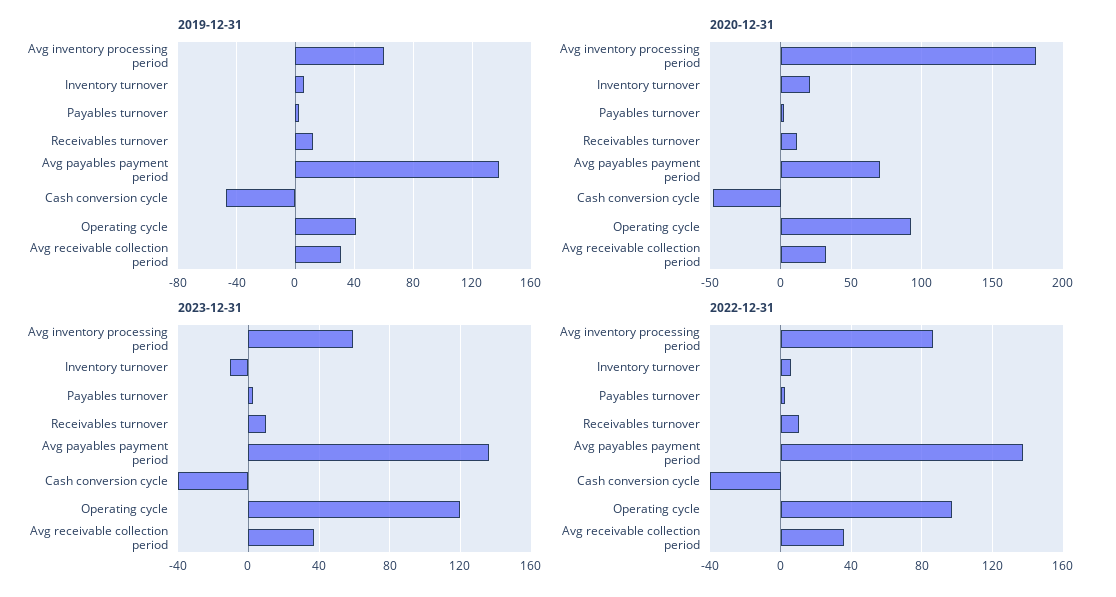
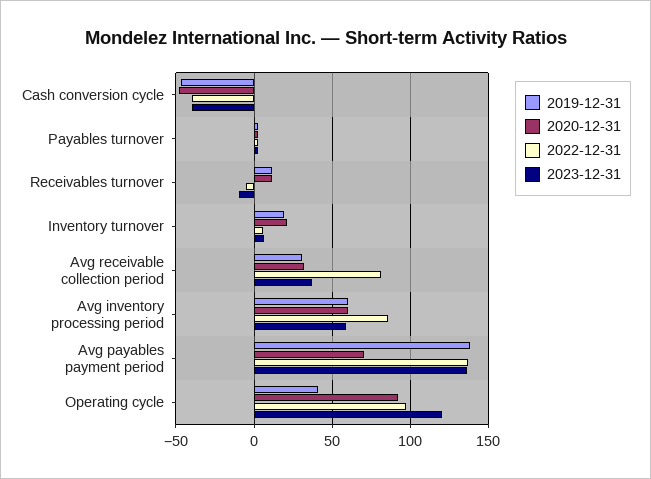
  {
    "2019-12-31": {
      "Avg inventory processing period": 60,
-     "Inventory turnover": 5,
+     "Inventory turnover": 20,
      "Payables turnover": 5,
      "Receivables turnover": 10,
      "Avg payables payment period": 140,
      "Cash conversion cycle": -45,
      "Operating cycle": 40,
      "Avg receivable collection period": 30
    },
    "2020-12-31": {
-     "Avg inventory processing period": 180,
+     "Avg inventory processing period": 60,
      "Inventory turnover": 20,
      "Payables turnover": 5,
      "Receivables turnover": 10,
      "Avg payables payment period": 70,
      "Cash conversion cycle": -50,
      "Operating cycle": 90,
      "Avg receivable collection period": 30
    },
    "2023-12-31": {
      "Avg inventory processing period": 60,
-     "Inventory turnover": -10,
+     "Inventory turnover": 5,
      "Payables turnover": 5,
-     "Receivables turnover": 10,
+     "Receivables turnover": -10,
      "Avg payables payment period": 135,
      "Cash conversion cycle": -40,
      "Operating cycle": 120,
      "Avg receivable collection period": 35
    },
    "2022-12-31": {
      "Avg inventory processing period": 85,
      "Inventory turnover": 5,
      "Payables turnover": 5,
-     "Receivables turnover": 10,
+     "Receivables turnover": -5,
      "Avg payables payment period": 135,
      "Cash conversion cycle": -40,
      "Operating cycle": 95,
-     "Avg receivable collection period": 35
+     "Avg receivable collection period": 80
    }
  }

